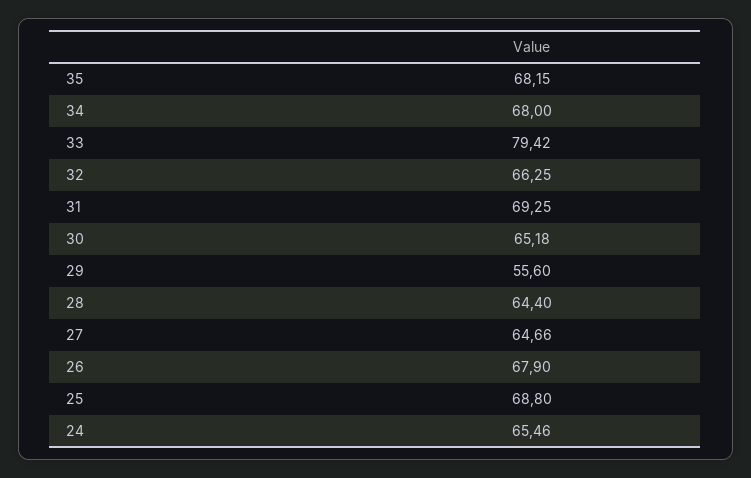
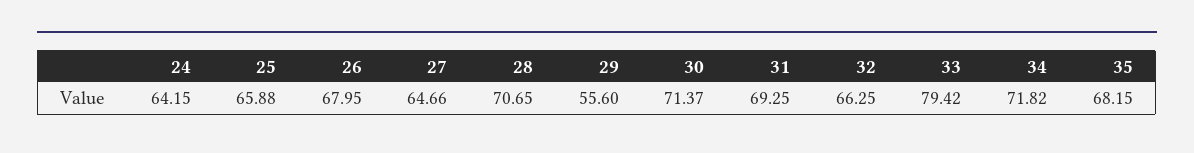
  {
    "35": 68.15,
-   "34": 68,
+   "34": 71.82,
    "33": 79.42,
    "32": 66.25,
    "31": 69.25,
-   "30": 65.18,
+   "30": 71.37,
    "29": 55.6,
-   "28": 64.4,
+   "28": 70.65,
    "27": 64.66,
-   "26": 67.9,
+   "26": 67.95,
-   "25": 68.8,
+   "25": 65.88,
-   "24": 65.46
+   "24": 64.15
  }

